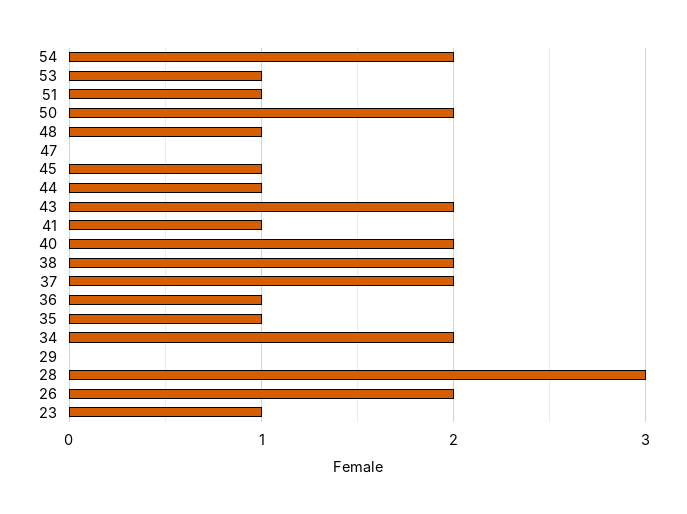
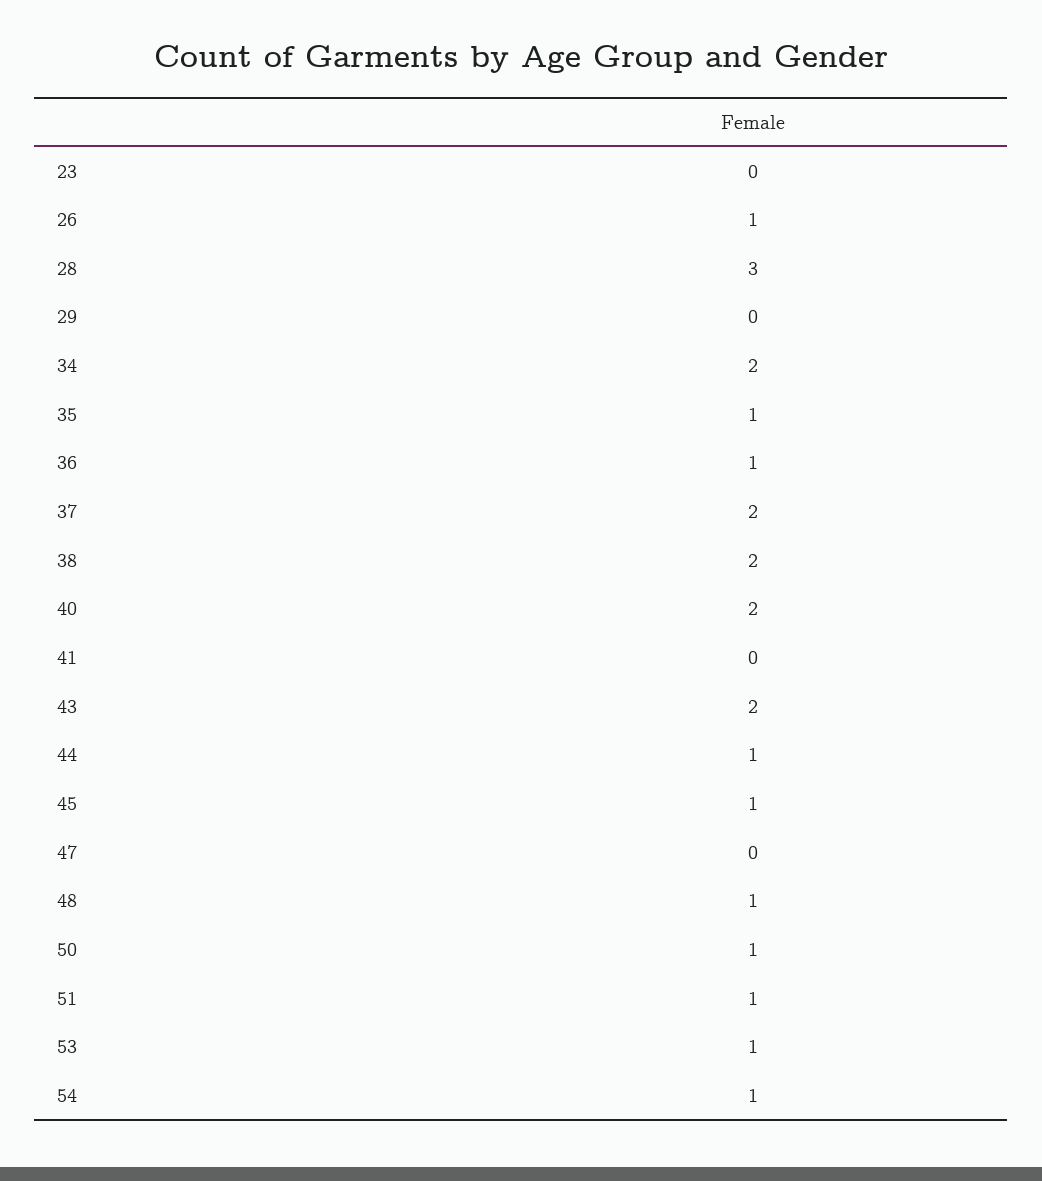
  {
-   "54": 2,
+   "54": 1,
    "53": 1,
    "51": 1,
-   "50": 2,
+   "50": 1,
    "48": 1,
    "47": 0,
    "45": 1,
    "44": 1,
    "43": 2,
-   "41": 1,
+   "41": 0,
    "40": 2,
    "38": 2,
    "37": 2,
    "36": 1,
    "35": 1,
    "34": 2,
    "29": 0,
    "28": 3,
-   "26": 2,
+   "26": 1,
-   "23": 1
+   "23": 0
  }

